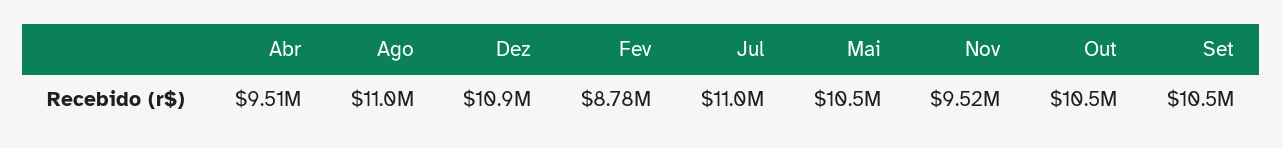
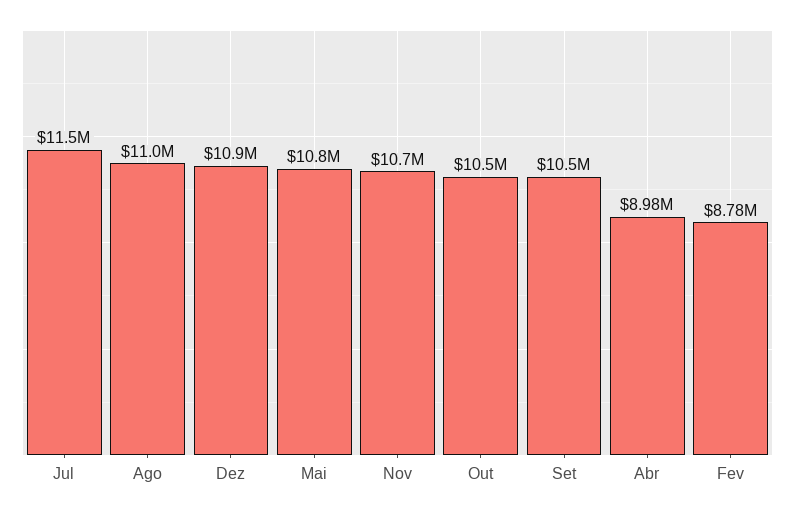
  {
-   "Abr": 9510000,
+   "Abr": 8980000,
    "Ago": 11000000,
    "Dez": 10900000,
    "Fev": 8780000,
-   "Jul": 11000000,
+   "Jul": 11500000,
-   "Mai": 10500000,
+   "Mai": 10800000,
-   "Nov": 9520000,
+   "Nov": 10700000,
    "Out": 10500000,
    "Set": 10500000
  }

